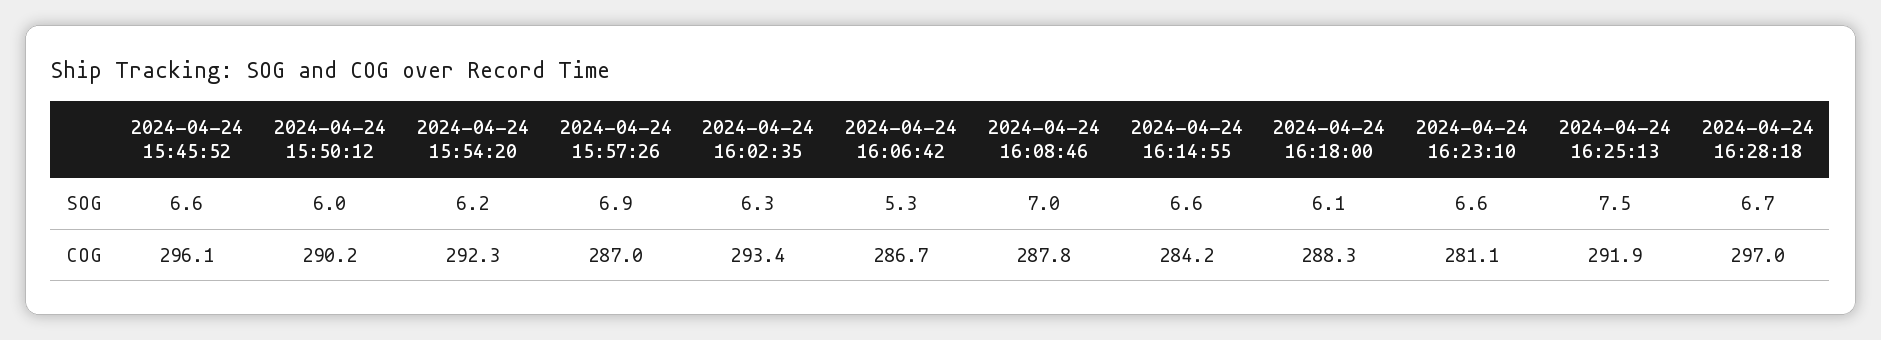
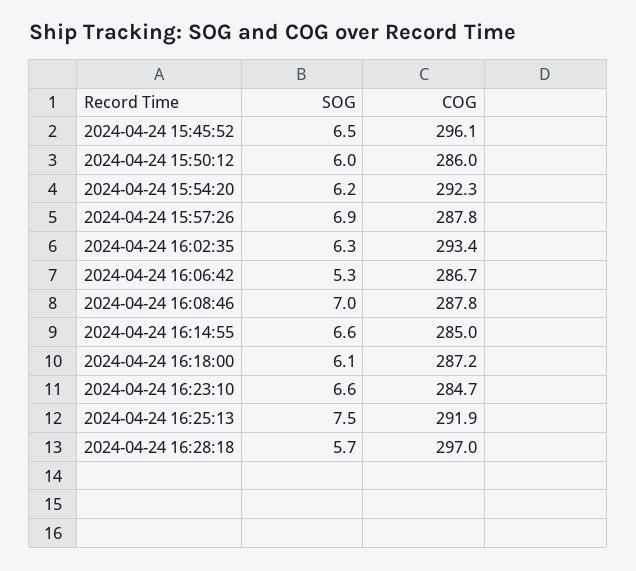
  {
    "2024-04-24 15:45:52": {
-     "SOG": 6.6,
+     "SOG": 6.5,
      "COG": 296.1
    },
    "2024-04-24 15:50:12": {
      "SOG": 6,
-     "COG": 290.2
+     "COG": 286
    },
    "2024-04-24 15:54:20": {
      "SOG": 6.2,
      "COG": 292.3
    },
    "2024-04-24 15:57:26": {
      "SOG": 6.9,
-     "COG": 287
+     "COG": 287.8
    },
    "2024-04-24 16:02:35": {
      "SOG": 6.3,
      "COG": 293.4
    },
    "2024-04-24 16:06:42": {
      "SOG": 5.3,
      "COG": 286.7
    },
    "2024-04-24 16:08:46": {
      "SOG": 7,
      "COG": 287.8
    },
    "2024-04-24 16:14:55": {
      "SOG": 6.6,
-     "COG": 284.2
+     "COG": 285
    },
    "2024-04-24 16:18:00": {
      "SOG": 6.1,
-     "COG": 288.3
+     "COG": 287.2
    },
    "2024-04-24 16:23:10": {
      "SOG": 6.6,
-     "COG": 281.1
+     "COG": 284.7
    },
    "2024-04-24 16:25:13": {
      "SOG": 7.5,
      "COG": 291.9
    },
    "2024-04-24 16:28:18": {
-     "SOG": 6.7,
+     "SOG": 5.7,
      "COG": 297
    }
  }

